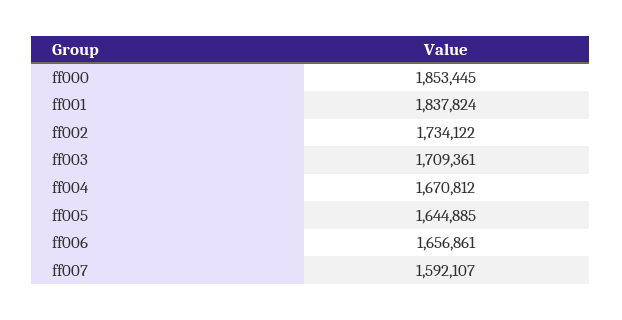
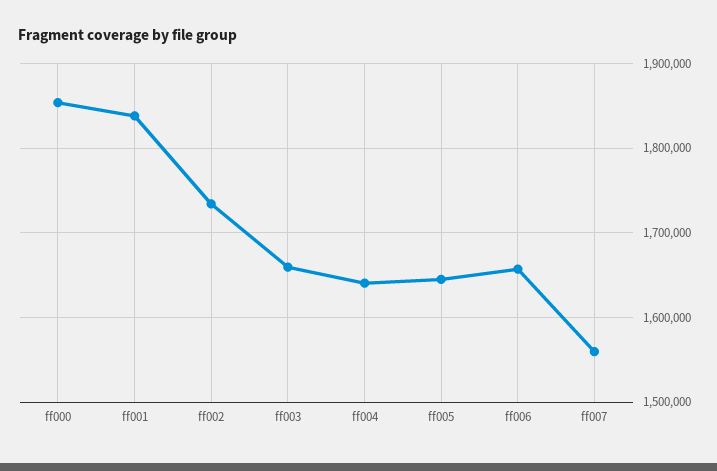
  {
    "ff000": 1853445,
    "ff001": 1837824,
    "ff002": 1734122,
-   "ff003": 1709361,
+   "ff003": 1660000,
-   "ff004": 1670812,
+   "ff004": 1640000,
    "ff005": 1644885,
    "ff006": 1656861,
-   "ff007": 1592107
+   "ff007": 1560000
  }

